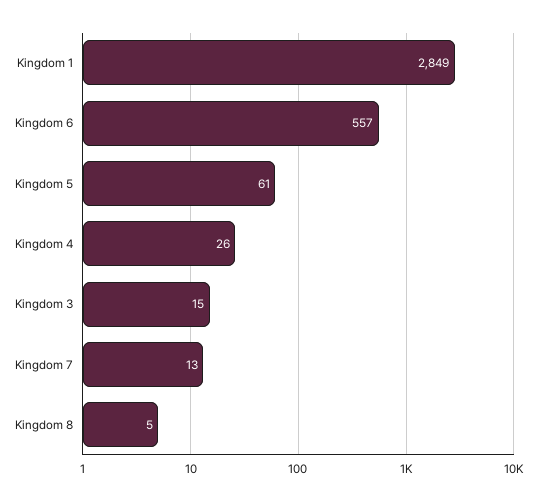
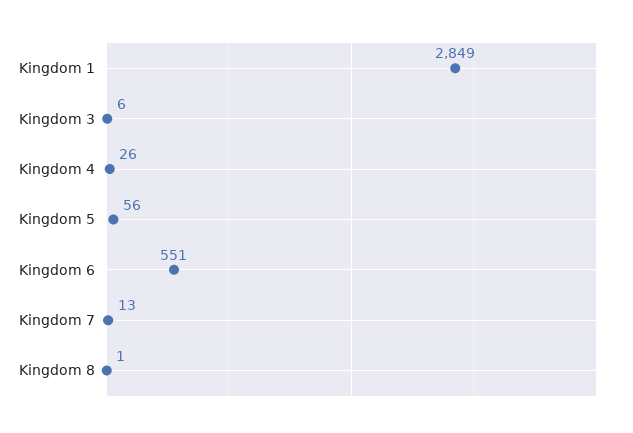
  {
    "Kingdom 1": 2849,
-   "Kingdom 6": 557,
+   "Kingdom 6": 551,
-   "Kingdom 5": 61,
+   "Kingdom 5": 56,
    "Kingdom 4": 26,
-   "Kingdom 3": 15,
+   "Kingdom 3": 6,
    "Kingdom 7": 13,
-   "Kingdom 8": 5
+   "Kingdom 8": 1
  }

